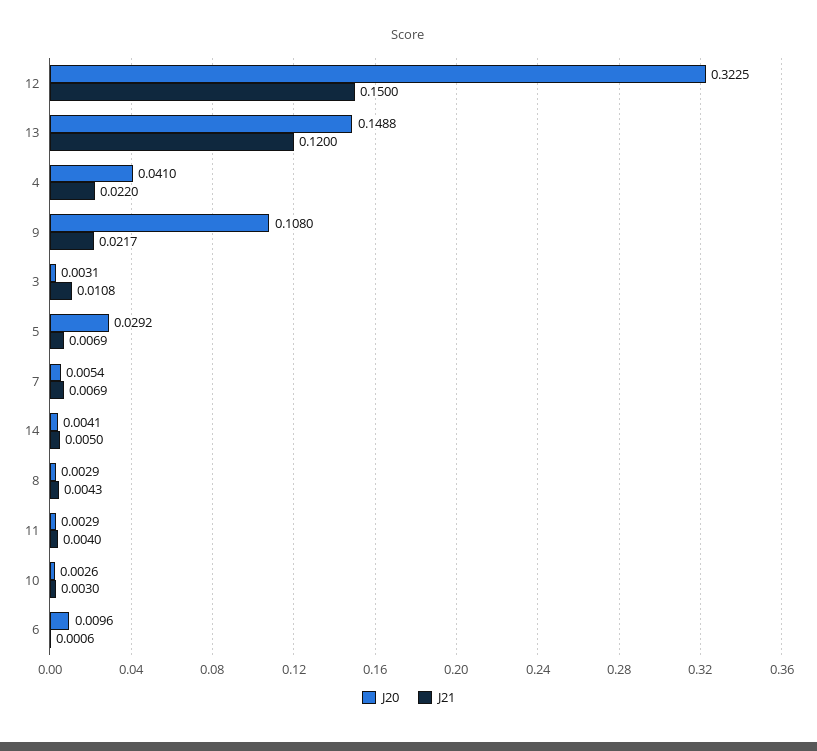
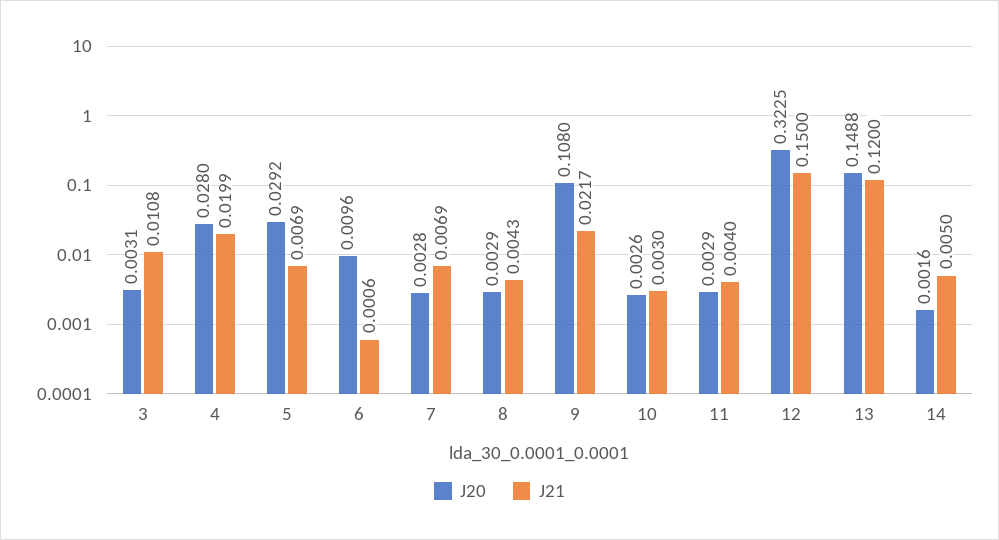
  {
    "J20": {
      "12": 0.3225,
      "13": 0.1488,
-     "4": 0.041,
+     "4": 0.028,
      "9": 0.108,
      "3": 0.0031,
      "5": 0.0292,
-     "7": 0.0054,
+     "7": 0.0028,
-     "14": 0.0041,
+     "14": 0.0016,
      "8": 0.0029,
      "11": 0.0029,
      "10": 0.0026,
      "6": 0.0096
    },
    "J21": {
      "12": 0.15,
      "13": 0.12,
-     "4": 0.022,
+     "4": 0.0199,
      "9": 0.0217,
      "3": 0.0108,
      "5": 0.0069,
      "7": 0.0069,
      "14": 0.005,
      "8": 0.0043,
      "11": 0.004,
      "10": 0.003,
      "6": 0.0006
    }
  }

